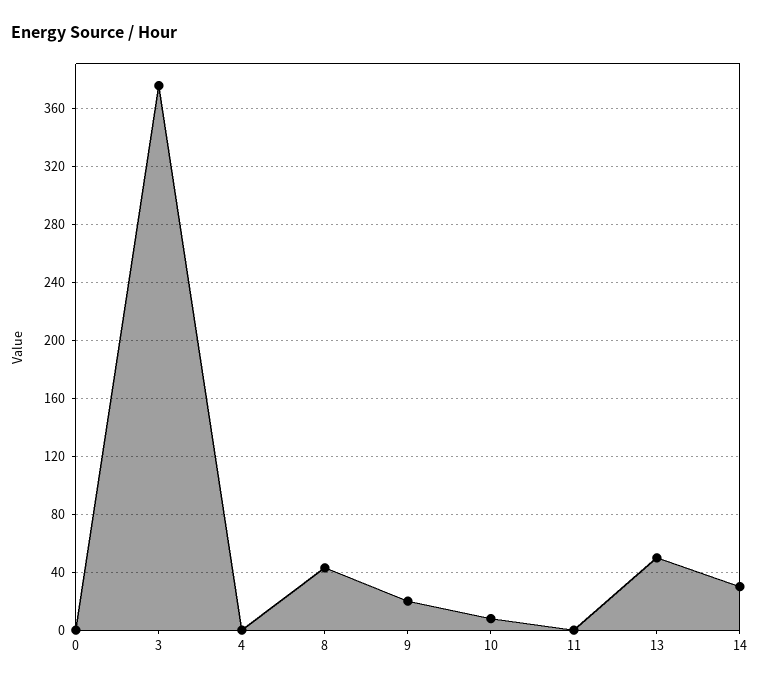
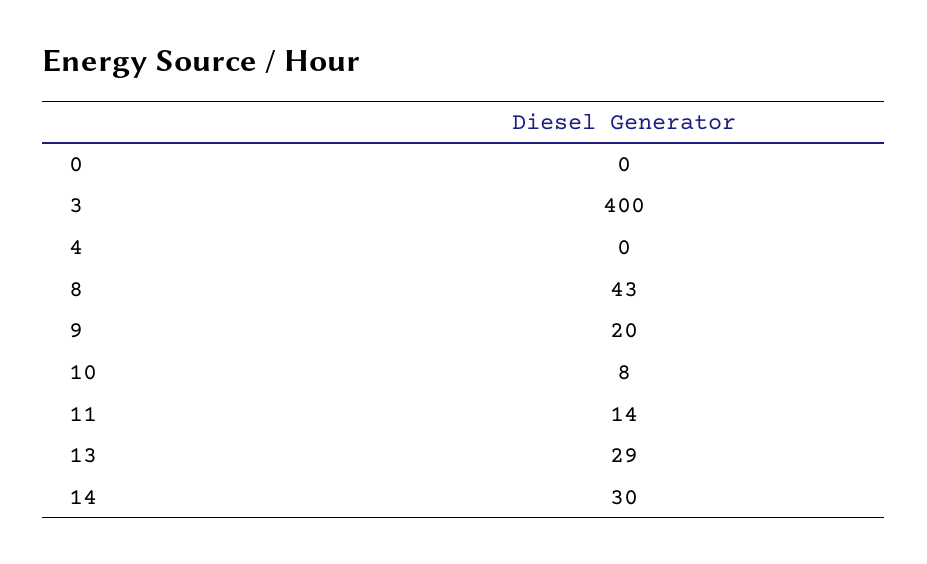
  {
    "0": 0,
-   "3": 375,
+   "3": 400,
    "4": 0,
    "8": 43,
    "9": 20,
    "10": 8,
-   "11": 0,
+   "11": 14,
-   "13": 50,
+   "13": 29,
    "14": 30
  }

